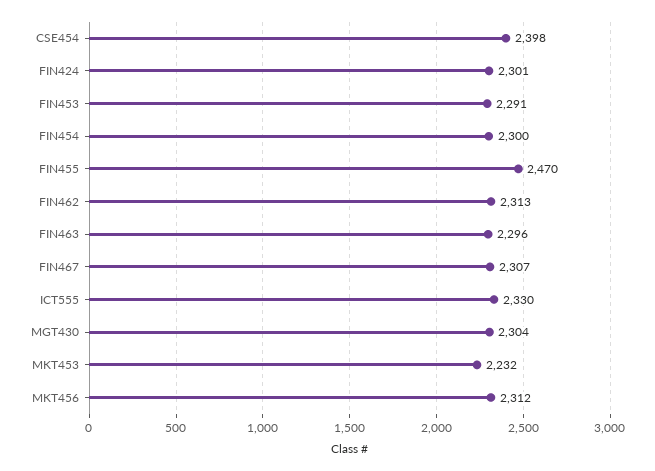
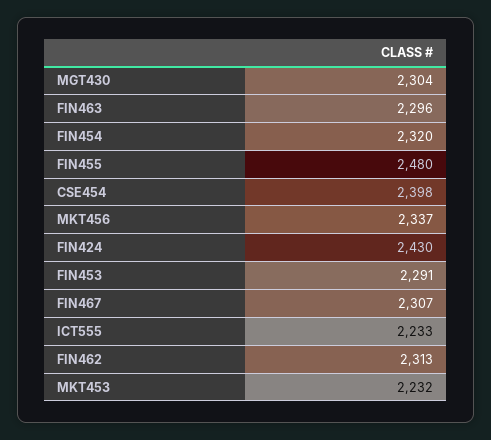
  {
    "CSE454": 2398,
-   "FIN424": 2301,
+   "FIN424": 2430,
    "FIN453": 2291,
-   "FIN454": 2300,
+   "FIN454": 2320,
-   "FIN455": 2470,
+   "FIN455": 2480,
    "FIN462": 2313,
    "FIN463": 2296,
    "FIN467": 2307,
-   "ICT555": 2330,
+   "ICT555": 2233,
    "MGT430": 2304,
    "MKT453": 2232,
-   "MKT456": 2312
+   "MKT456": 2337
  }

